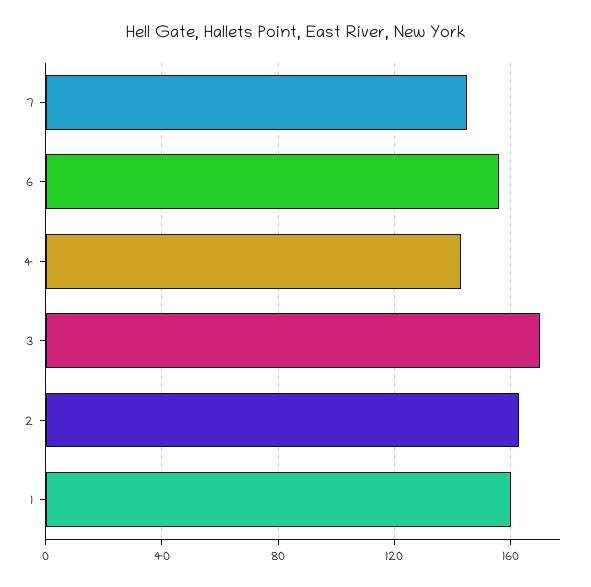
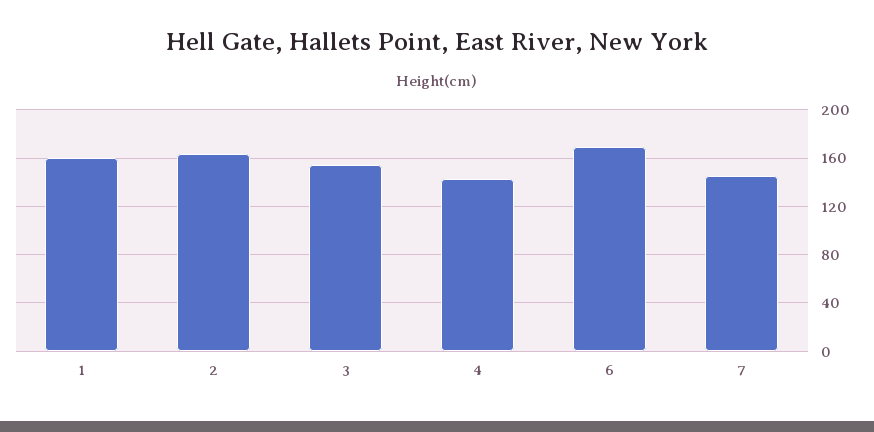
  {
    "7": 145,
-   "6": 155,
+   "6": 170,
    "4": 145,
-   "3": 170,
+   "3": 155,
    "2": 165,
    "1": 160
  }

